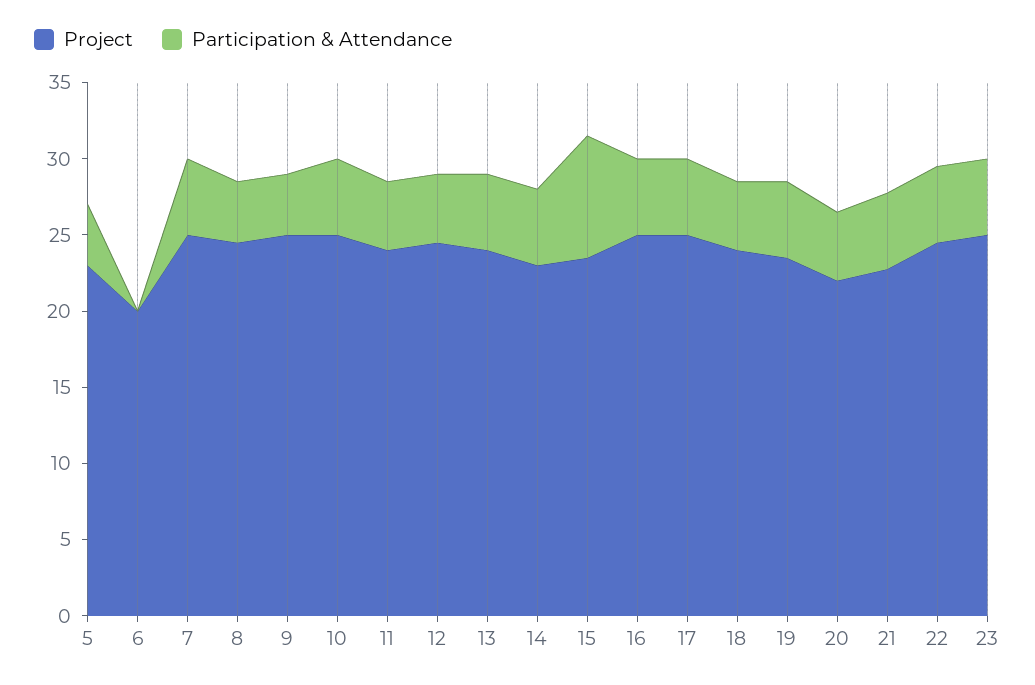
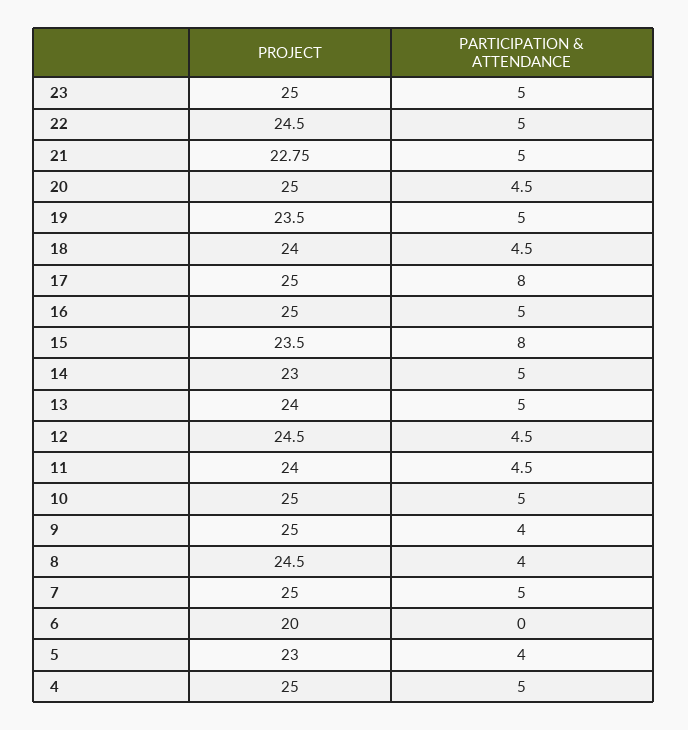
  {
    "Project": {
      "5": 23,
      "6": 20,
      "7": 25,
      "8": 24.5,
      "9": 25,
      "10": 25,
      "11": 24,
      "12": 24.5,
      "13": 24,
      "14": 23,
      "15": 23.5,
      "16": 25,
      "17": 25,
      "18": 24,
      "19": 23.5,
-     "20": 22,
+     "20": 25,
      "21": 22.75,
      "22": 24.5,
-     "23": 25
+     "23": 25,
+     "4": 25
    },
    "Participation & Attendance": {
      "5": 4,
      "6": 0,
      "7": 5,
      "8": 4,
      "9": 4,
      "10": 5,
      "11": 4.5,
      "12": 4.5,
      "13": 5,
      "14": 5,
      "15": 8,
      "16": 5,
-     "17": 5,
+     "17": 8,
      "18": 4.5,
      "19": 5,
      "20": 4.5,
      "21": 5,
      "22": 5,
-     "23": 5
+     "23": 5,
+     "4": 5
    }
  }

